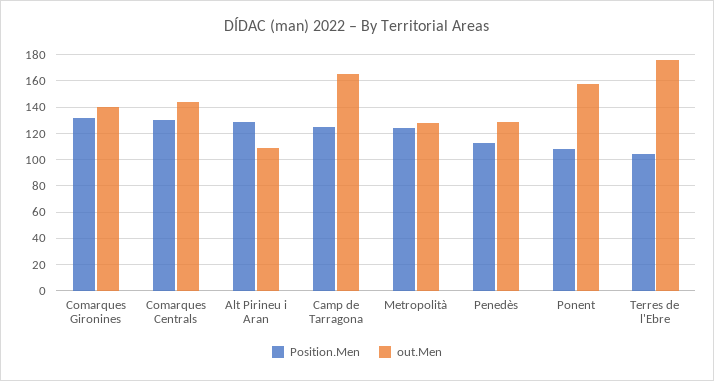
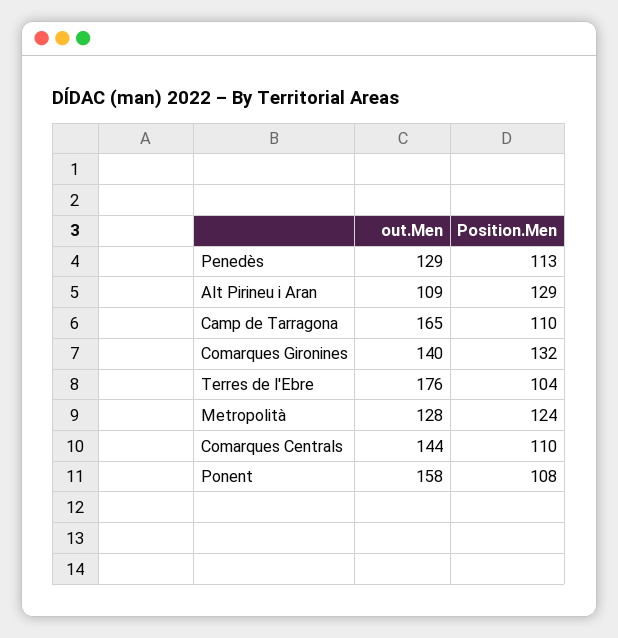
  {
    "Position.Men": {
      "Comarques Gironines": 132,
-     "Comarques Centrals": 130,
+     "Comarques Centrals": 110,
      "Alt Pirineu i Aran": 129,
-     "Camp de Tarragona": 125,
+     "Camp de Tarragona": 110,
      "Metropolità": 124,
      "Penedès": 113,
      "Ponent": 108,
      "Terres de l'Ebre": 104
    },
    "out.Men": {
      "Comarques Gironines": 140,
      "Comarques Centrals": 144,
      "Alt Pirineu i Aran": 109,
      "Camp de Tarragona": 165,
      "Metropolità": 128,
      "Penedès": 129,
      "Ponent": 158,
      "Terres de l'Ebre": 176
    }
  }

